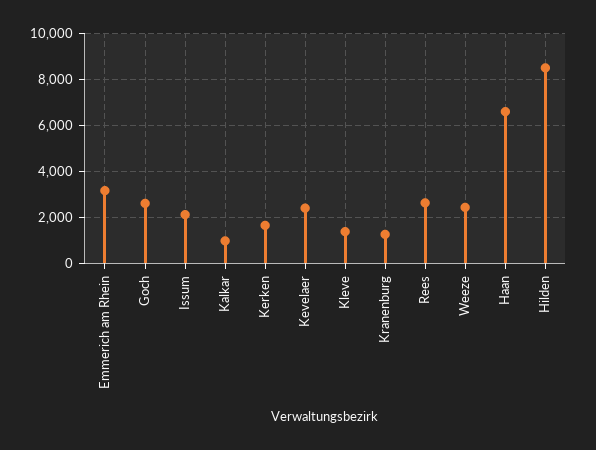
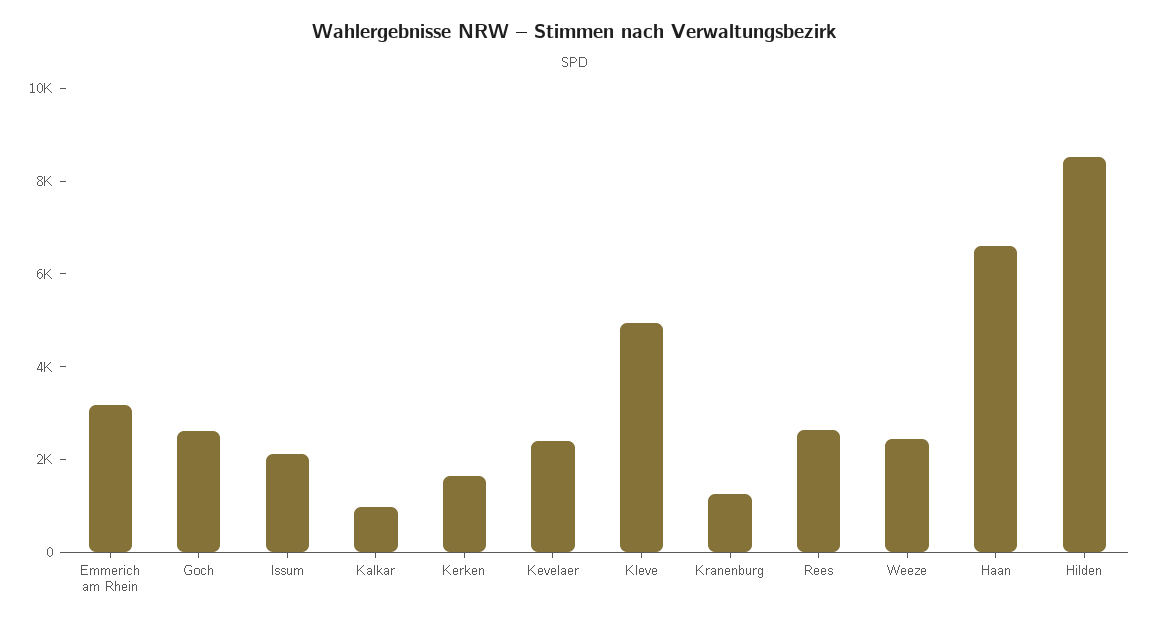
  {
    "Emmerich am Rhein": 3000,
    "Goch": 2500,
    "Issum": 2000,
    "Kalkar": 1000,
    "Kerken": 1500,
    "Kevelaer": 2500,
-   "Kleve": 1500,
+   "Kleve": 5000,
    "Kranenburg": 1500,
    "Rees": 2500,
    "Weeze": 2500,
    "Haan": 6500,
    "Hilden": 8500
  }

